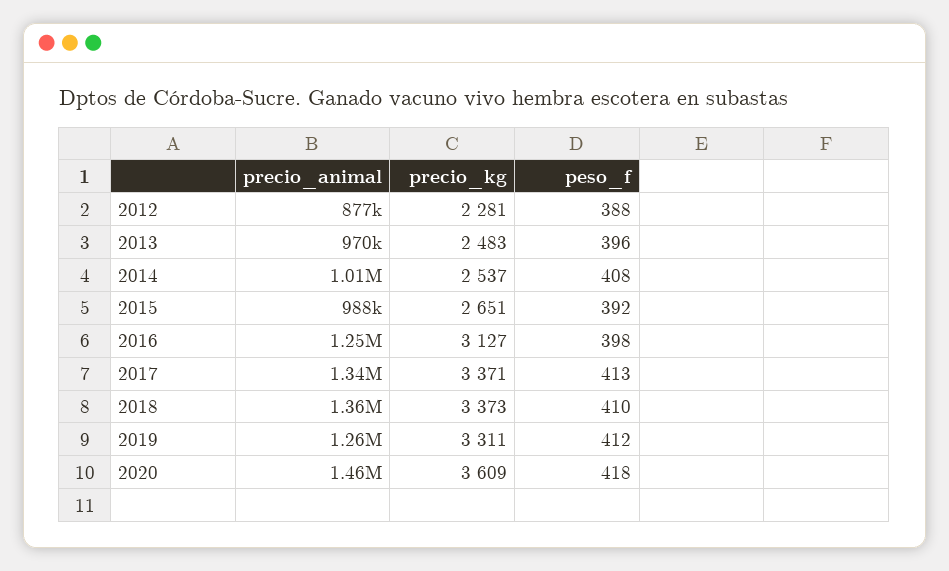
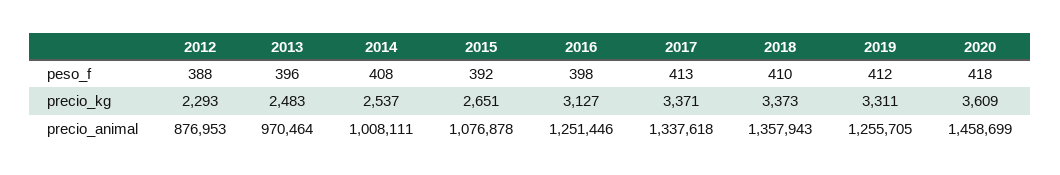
  {
    "precio_animal": {
      "2012": 876953,
      "2013": 970464,
      "2014": 1008111,
-     "2015": 988000,
+     "2015": 1076878,
      "2016": 1251446,
      "2017": 1337618,
      "2018": 1357943,
      "2019": 1255705,
      "2020": 1458699
    },
    "precio_kg": {
-     "2012": 2281,
+     "2012": 2293,
      "2013": 2483,
      "2014": 2537,
      "2015": 2651,
      "2016": 3127,
      "2017": 3371,
      "2018": 3373,
      "2019": 3311,
      "2020": 3609
    },
    "peso_f": {
      "2012": 388,
      "2013": 396,
      "2014": 408,
      "2015": 392,
      "2016": 398,
      "2017": 413,
      "2018": 410,
      "2019": 412,
      "2020": 418
    }
  }

